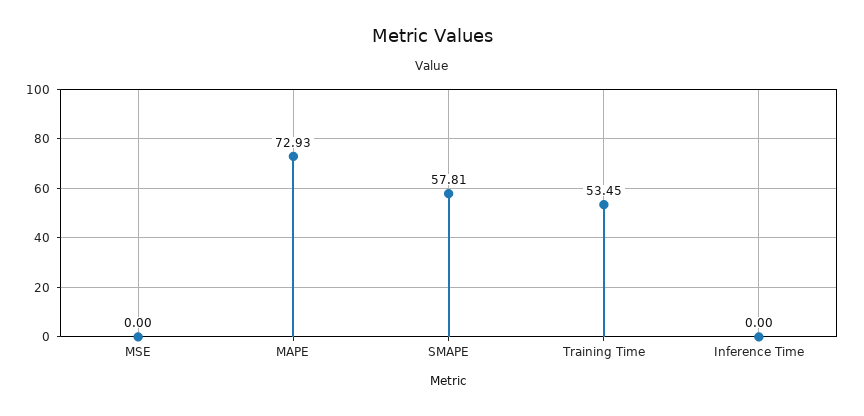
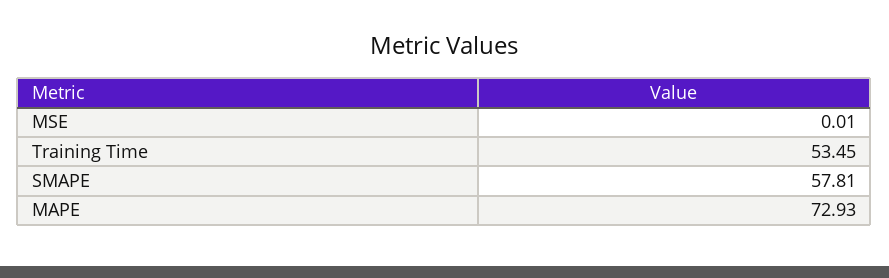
  {
-   "MSE": 0,
+   "MSE": 0.01,
    "MAPE": 72.93,
    "SMAPE": 57.81,
-   "Training Time": 53.45,
+   "Training Time": 53.45
-   "Inference Time": 0
  }

